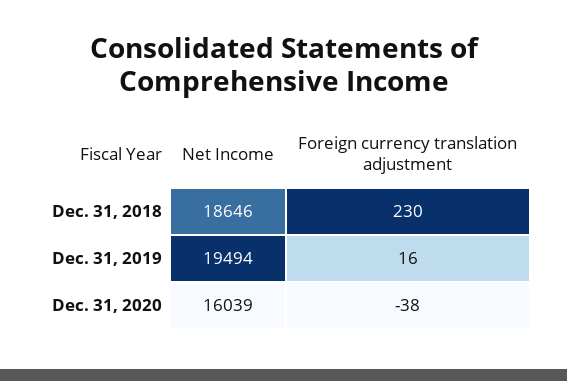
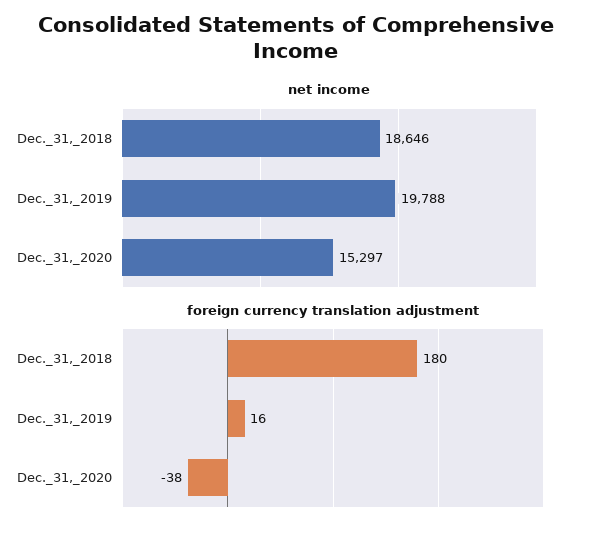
  {
    "Net Income": {
      "Dec. 31, 2018": 18646,
-     "Dec. 31, 2019": 19494,
+     "Dec. 31, 2019": 19788,
-     "Dec. 31, 2020": 16039
+     "Dec. 31, 2020": 15297
    },
    "Foreign currency translation adjustment": {
-     "Dec. 31, 2018": 230,
+     "Dec. 31, 2018": 180,
      "Dec. 31, 2019": 16,
      "Dec. 31, 2020": -38
    }
  }

